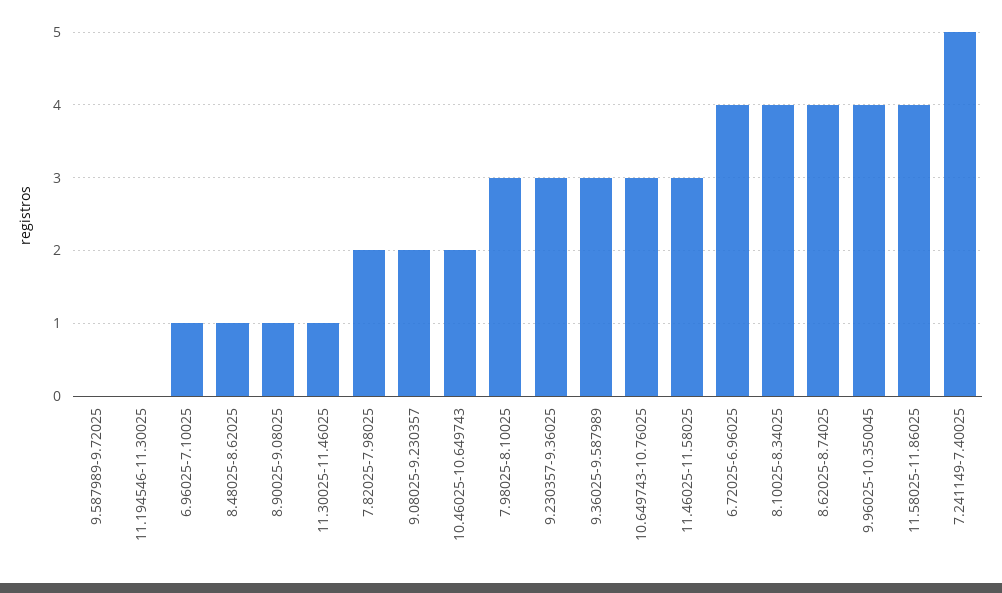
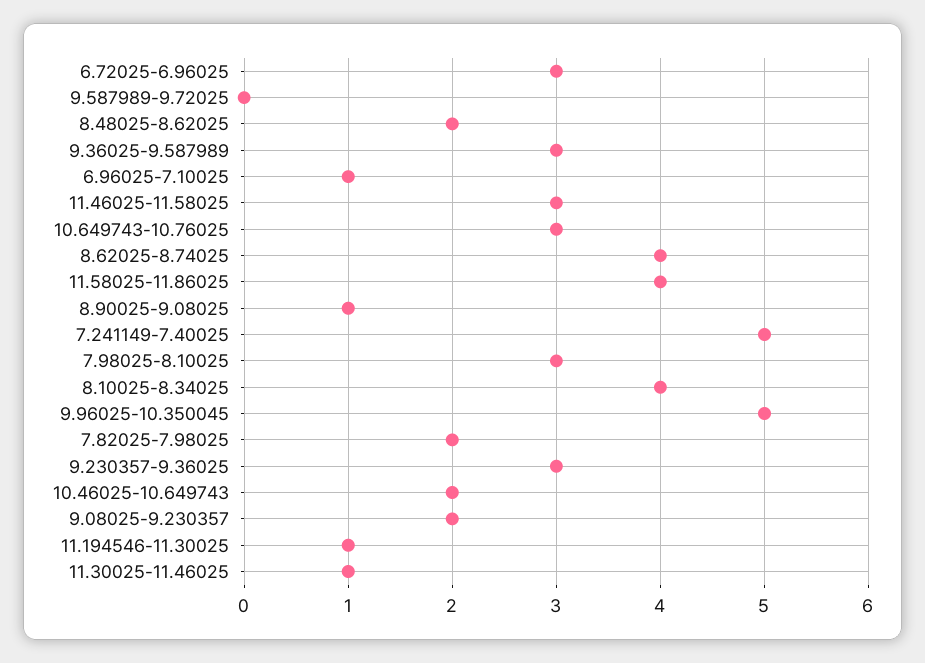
  {
    "9.587989-9.72025": 0,
-   "11.194546-11.30025": 0,
+   "11.194546-11.30025": 1,
    "6.96025-7.10025": 1,
-   "8.48025-8.62025": 1,
+   "8.48025-8.62025": 2,
    "8.90025-9.08025": 1,
    "11.30025-11.46025": 1,
    "7.82025-7.98025": 2,
    "9.08025-9.230357": 2,
    "10.46025-10.649743": 2,
    "7.98025-8.10025": 3,
    "9.230357-9.36025": 3,
    "9.36025-9.587989": 3,
    "10.649743-10.76025": 3,
    "11.46025-11.58025": 3,
-   "6.72025-6.96025": 4,
+   "6.72025-6.96025": 3,
    "8.10025-8.34025": 4,
    "8.62025-8.74025": 4,
-   "9.96025-10.350045": 4,
+   "9.96025-10.350045": 5,
    "11.58025-11.86025": 4,
    "7.241149-7.40025": 5
  }

